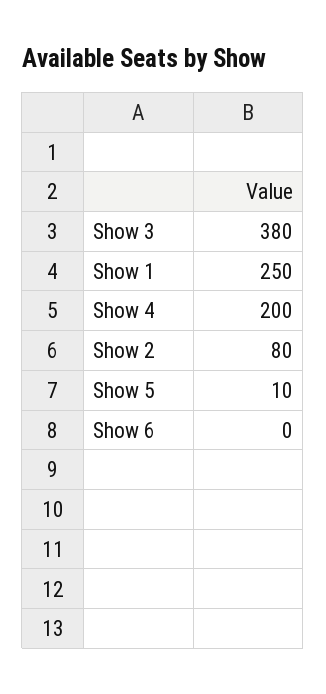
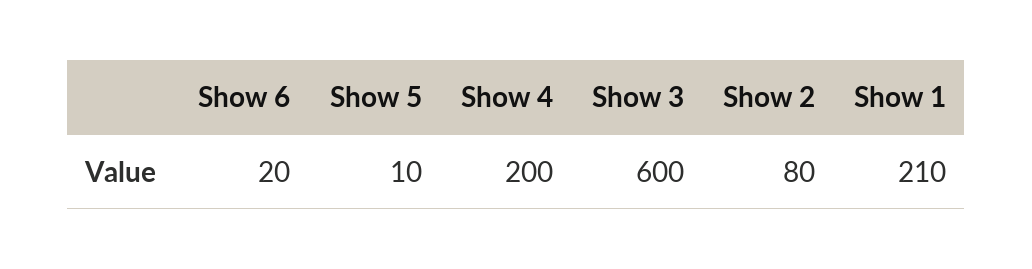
  {
-   "Show 3": 380,
+   "Show 3": 600,
-   "Show 1": 250,
+   "Show 1": 210,
    "Show 4": 200,
    "Show 2": 80,
    "Show 5": 10,
-   "Show 6": 0
+   "Show 6": 20
  }

